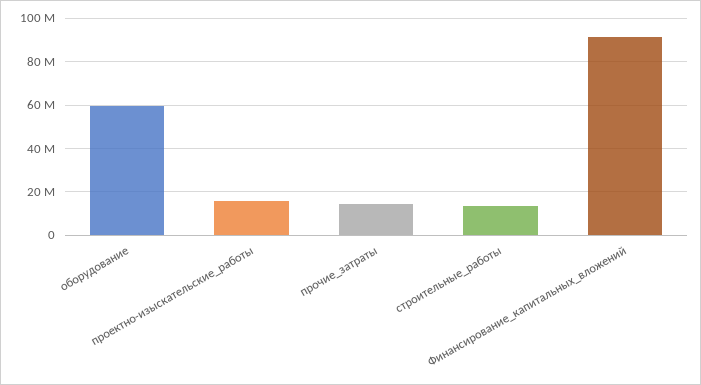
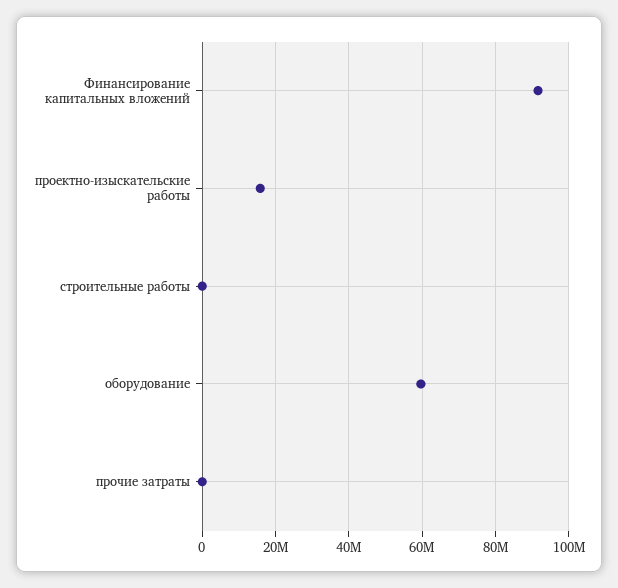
  {
    "оборудование": 60000000,
    "проектно-изыскательские_работы": 16000000,
-   "прочие_затраты": 15000000,
+   "прочие_затраты": 0,
-   "строительные_работы": 15000000,
+   "строительные_работы": 0,
    "Финансирование_капитальных_вложений": 92000000
  }

